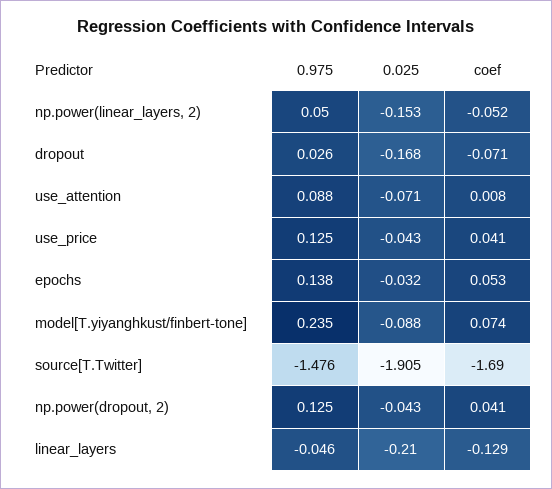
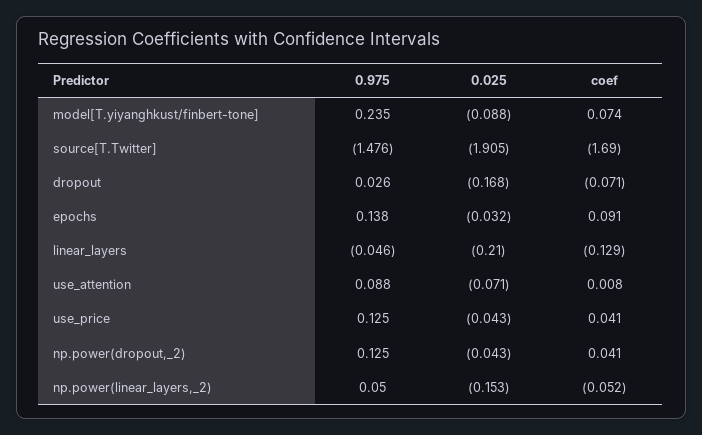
  {
    "0.975": {
      "np.power(linear_layers, 2)": 0.05,
      "dropout": 0.026,
      "use_attention": 0.088,
      "use_price": 0.125,
      "epochs": 0.138,
      "model[T.yiyanghkust/finbert-tone]": 0.235,
      "source[T.Twitter]": -1.476,
      "np.power(dropout, 2)": 0.125,
      "linear_layers": -0.046
    },
    "0.025": {
      "np.power(linear_layers, 2)": -0.153,
      "dropout": -0.168,
      "use_attention": -0.071,
      "use_price": -0.043,
      "epochs": -0.032,
      "model[T.yiyanghkust/finbert-tone]": -0.088,
      "source[T.Twitter]": -1.905,
      "np.power(dropout, 2)": -0.043,
      "linear_layers": -0.21
    },
    "coef": {
      "np.power(linear_layers, 2)": -0.052,
      "dropout": -0.071,
      "use_attention": 0.008,
      "use_price": 0.041,
-     "epochs": 0.053,
+     "epochs": 0.091,
      "model[T.yiyanghkust/finbert-tone]": 0.074,
      "source[T.Twitter]": -1.69,
      "np.power(dropout, 2)": 0.041,
      "linear_layers": -0.129
    }
  }

